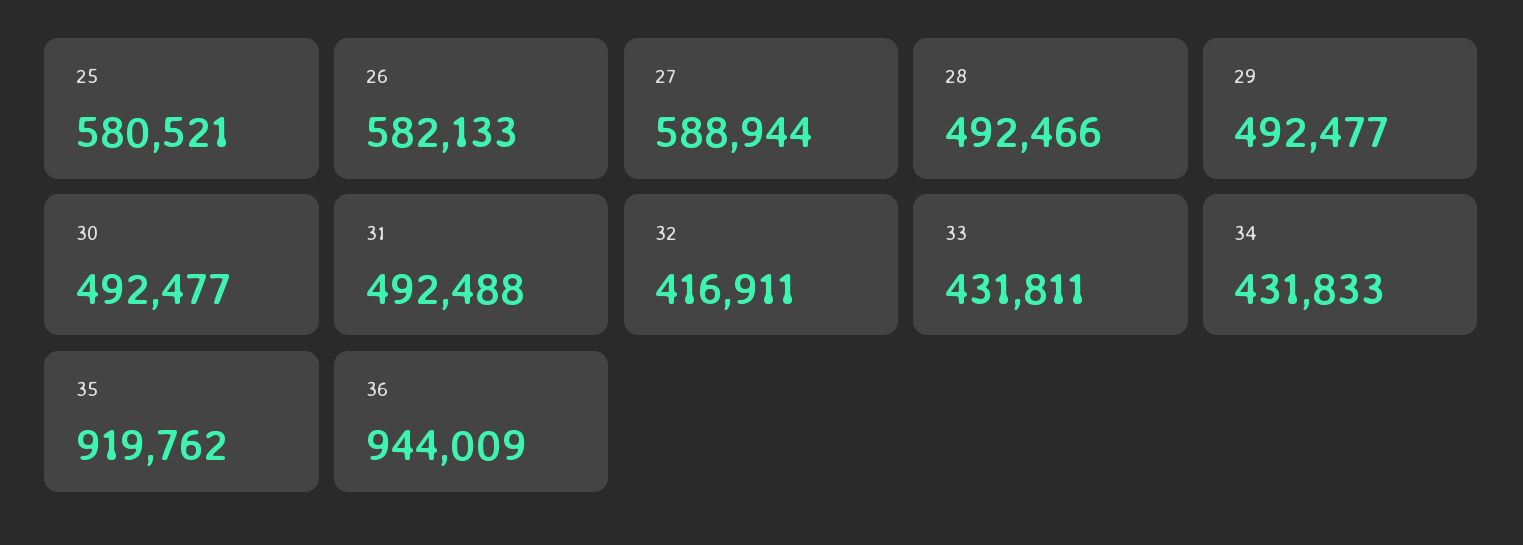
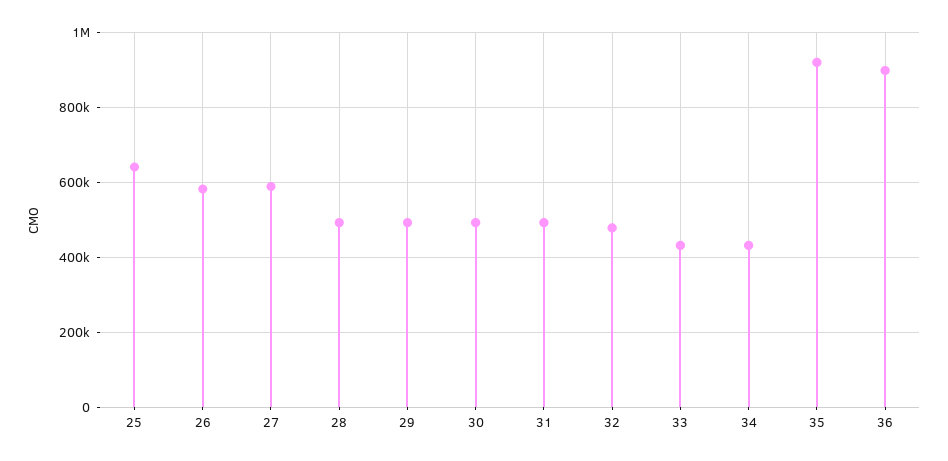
  {
-   "25": 580521,
+   "25": 640000,
    "26": 582133,
    "27": 588944,
    "28": 492466,
    "29": 492477,
    "30": 492477,
    "31": 492488,
-   "32": 416911,
+   "32": 480000,
    "33": 431811,
    "34": 431833,
    "35": 919762,
-   "36": 944009
+   "36": 900000
  }

